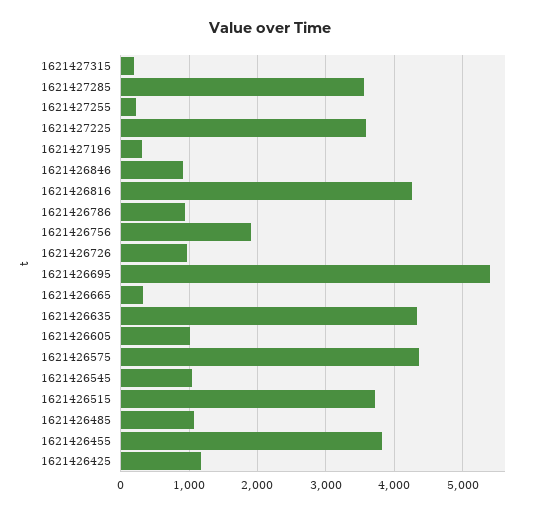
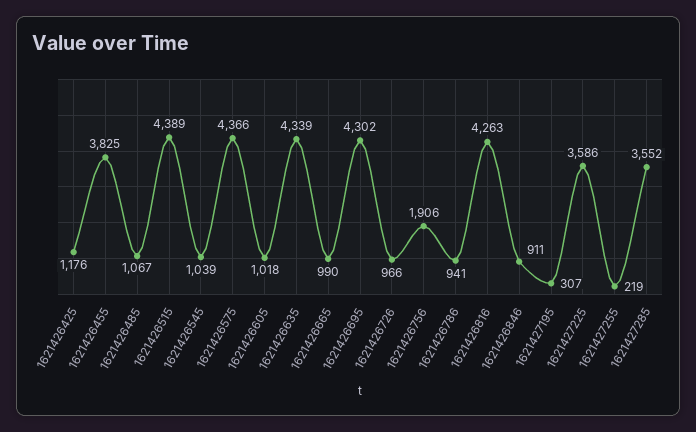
  {
-   "1621427315": 200,
    "1621427285": 3552,
    "1621427255": 219,
    "1621427225": 3586,
    "1621427195": 307,
    "1621426846": 911,
    "1621426816": 4263,
    "1621426786": 941,
    "1621426756": 1906,
    "1621426726": 966,
-   "1621426695": 5400,
+   "1621426695": 4302,
-   "1621426665": 300,
+   "1621426665": 990,
    "1621426635": 4339,
    "1621426605": 1018,
    "1621426575": 4366,
    "1621426545": 1039,
-   "1621426515": 3700,
+   "1621426515": 4389,
    "1621426485": 1067,
    "1621426455": 3825,
    "1621426425": 1176
  }

